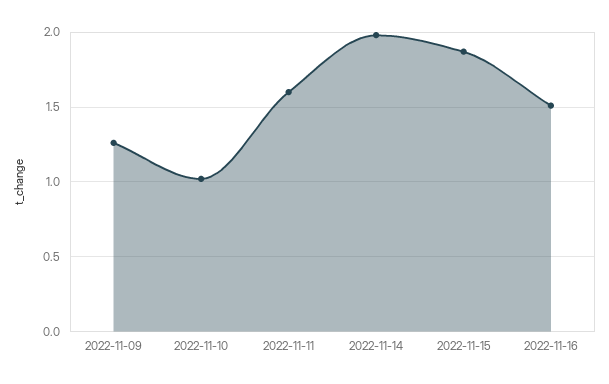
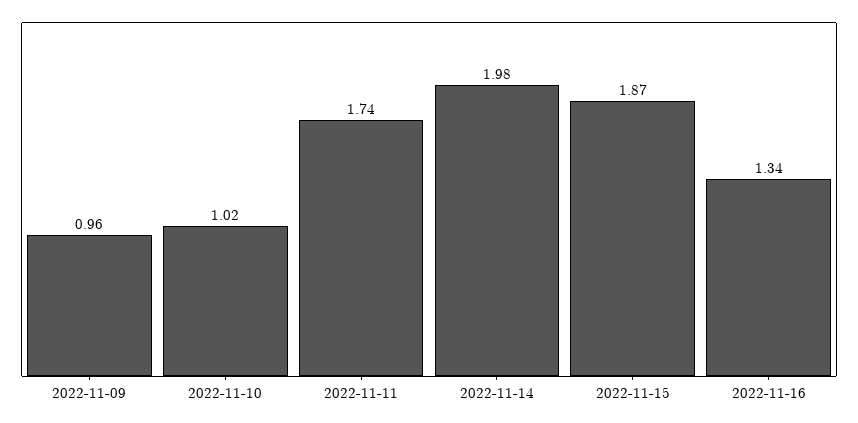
  {
-   "2022-11-09": 1.25,
+   "2022-11-09": 0.96,
    "2022-11-10": 1.02,
-   "2022-11-11": 1.6,
+   "2022-11-11": 1.74,
    "2022-11-14": 1.98,
    "2022-11-15": 1.87,
-   "2022-11-16": 1.5
+   "2022-11-16": 1.34
  }

